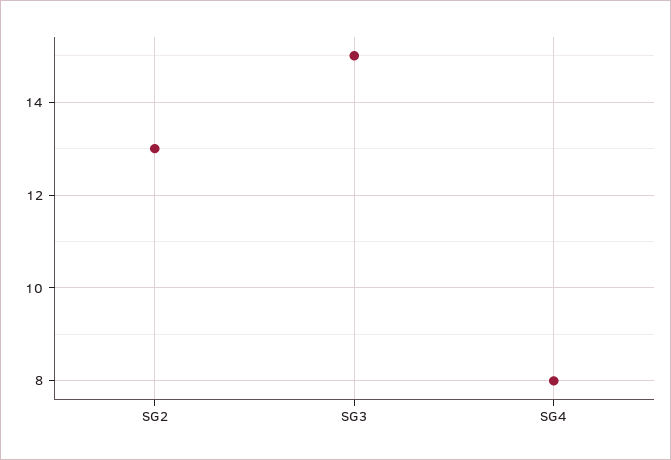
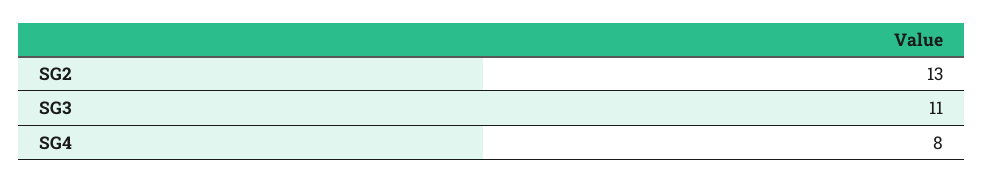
  {
    "SG2": 13,
-   "SG3": 15,
+   "SG3": 11,
    "SG4": 8
  }

